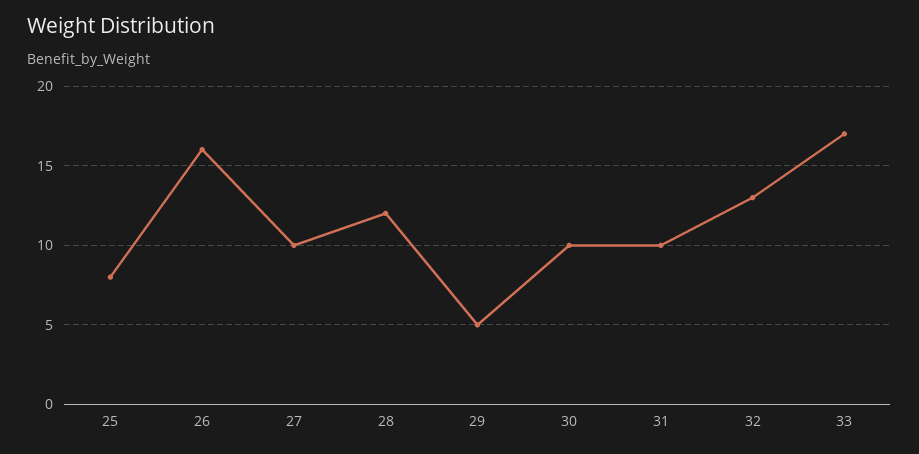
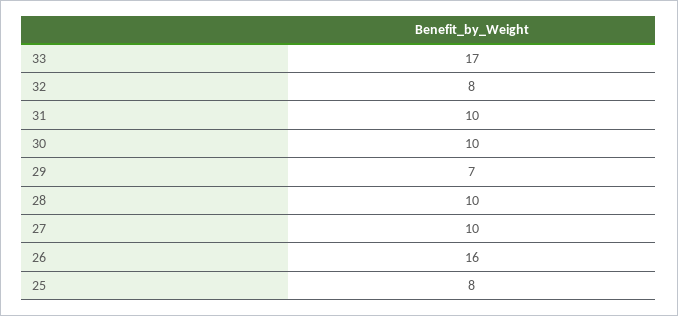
  {
    "25": 8,
    "26": 16,
    "27": 10,
-   "28": 12,
+   "28": 10,
-   "29": 5,
+   "29": 7,
    "30": 10,
    "31": 10,
-   "32": 13,
+   "32": 8,
    "33": 17
  }

